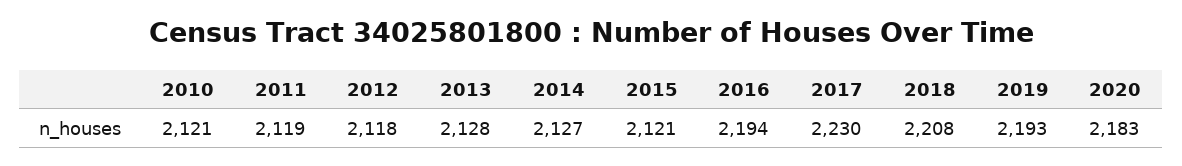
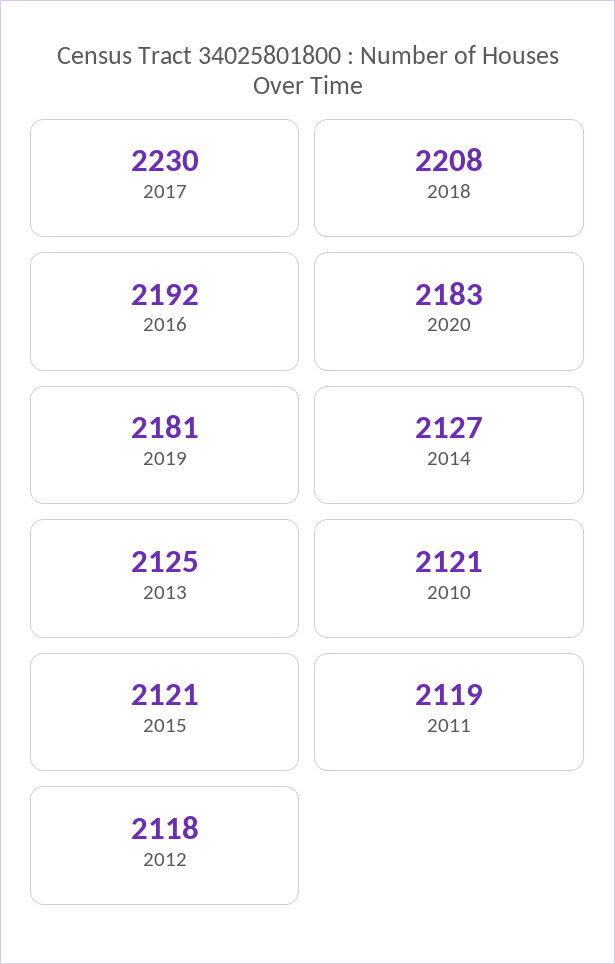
  {
    "2010": 2121,
    "2011": 2119,
    "2012": 2118,
-   "2013": 2128,
+   "2013": 2125,
    "2014": 2127,
    "2015": 2121,
-   "2016": 2194,
+   "2016": 2192,
    "2017": 2230,
    "2018": 2208,
-   "2019": 2193,
+   "2019": 2181,
    "2020": 2183
  }

